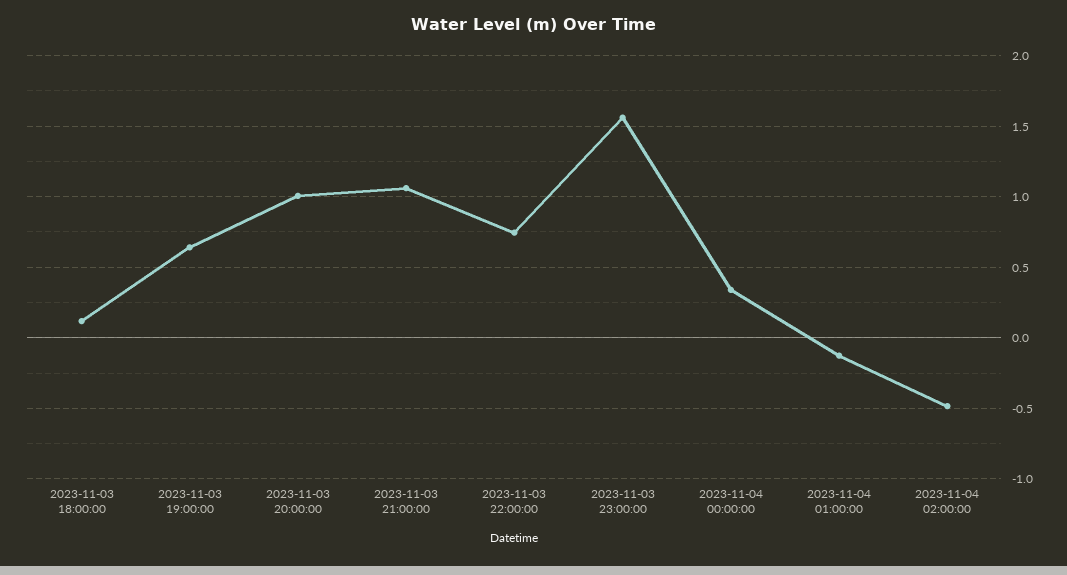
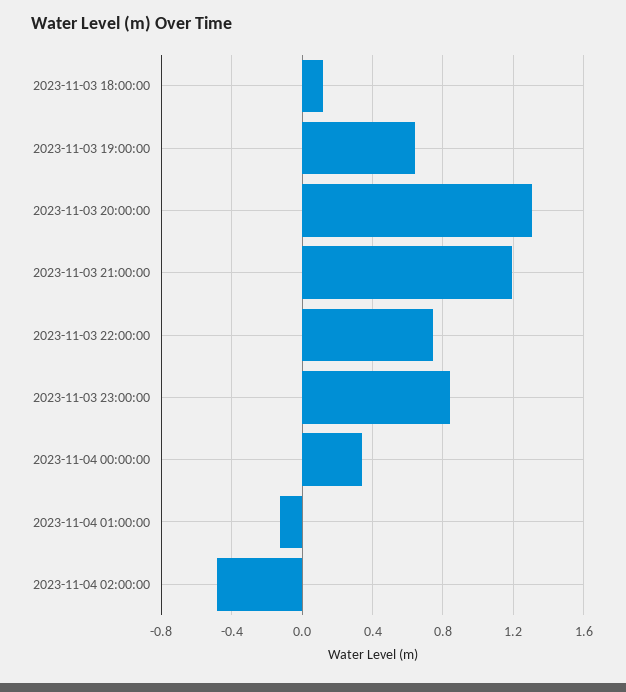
  {
    "2023-11-03 18:00:00": 0.1,
    "2023-11-03 19:00:00": 0.65,
-   "2023-11-03 20:00:00": 1,
+   "2023-11-03 20:00:00": 1.3,
-   "2023-11-03 21:00:00": 1.05,
+   "2023-11-03 21:00:00": 1.2,
    "2023-11-03 22:00:00": 0.75,
-   "2023-11-03 23:00:00": 1.55,
+   "2023-11-03 23:00:00": 0.85,
    "2023-11-04 00:00:00": 0.35,
    "2023-11-04 01:00:00": -0.15,
    "2023-11-04 02:00:00": -0.5
  }

